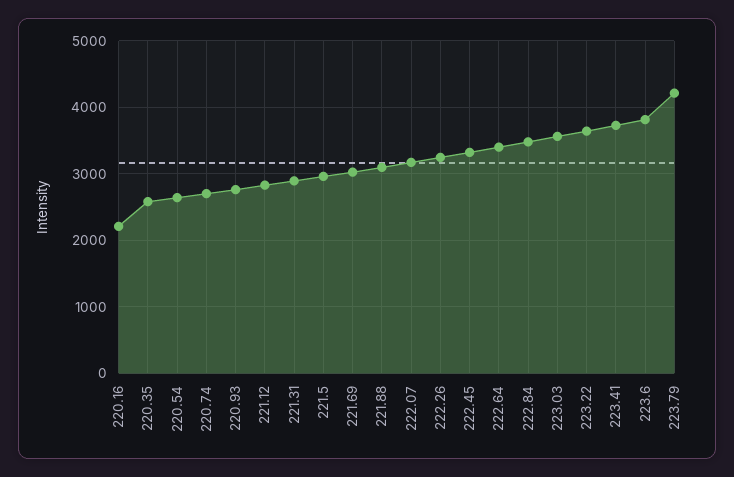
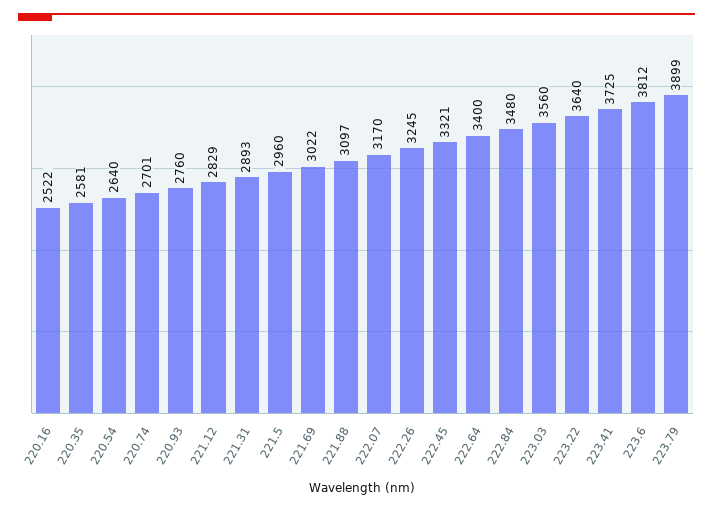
  {
-   "220.16": 2200,
+   "220.16": 2522,
    "220.35": 2581,
    "220.54": 2640,
    "220.74": 2701,
    "220.93": 2760,
    "221.12": 2829,
    "221.31": 2893,
    "221.5": 2960,
    "221.69": 3022,
    "221.88": 3097,
    "222.07": 3170,
    "222.26": 3245,
    "222.45": 3321,
    "222.64": 3400,
    "222.84": 3480,
    "223.03": 3560,
    "223.22": 3640,
    "223.41": 3725,
    "223.6": 3812,
-   "223.79": 4200
+   "223.79": 3899
  }

